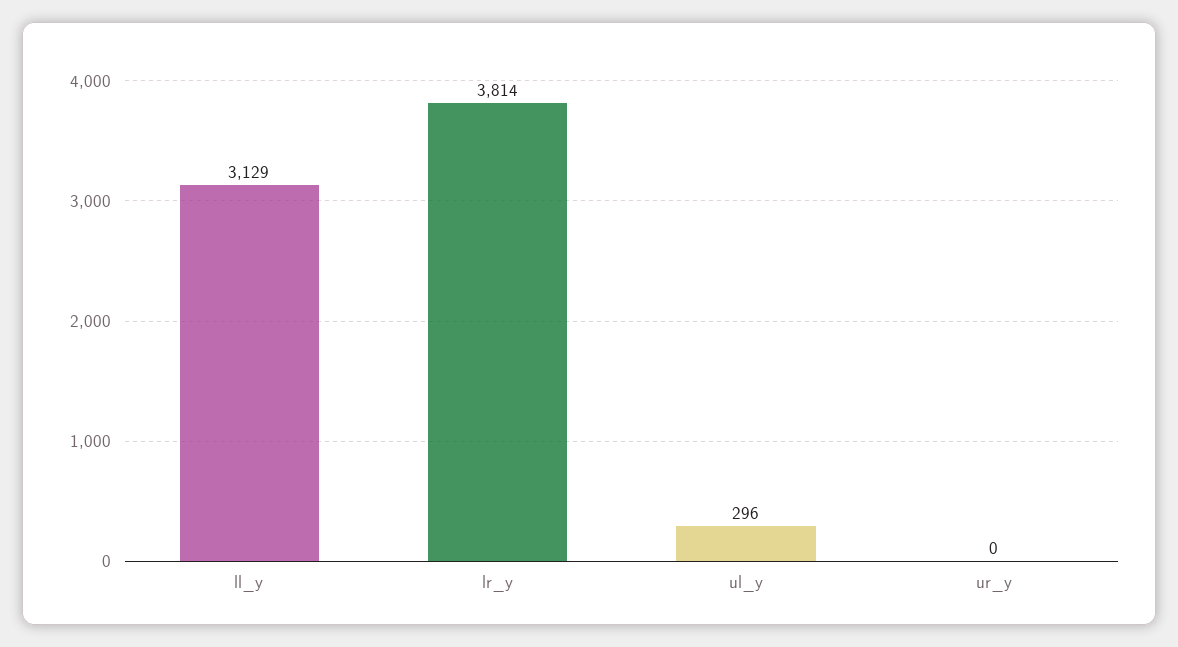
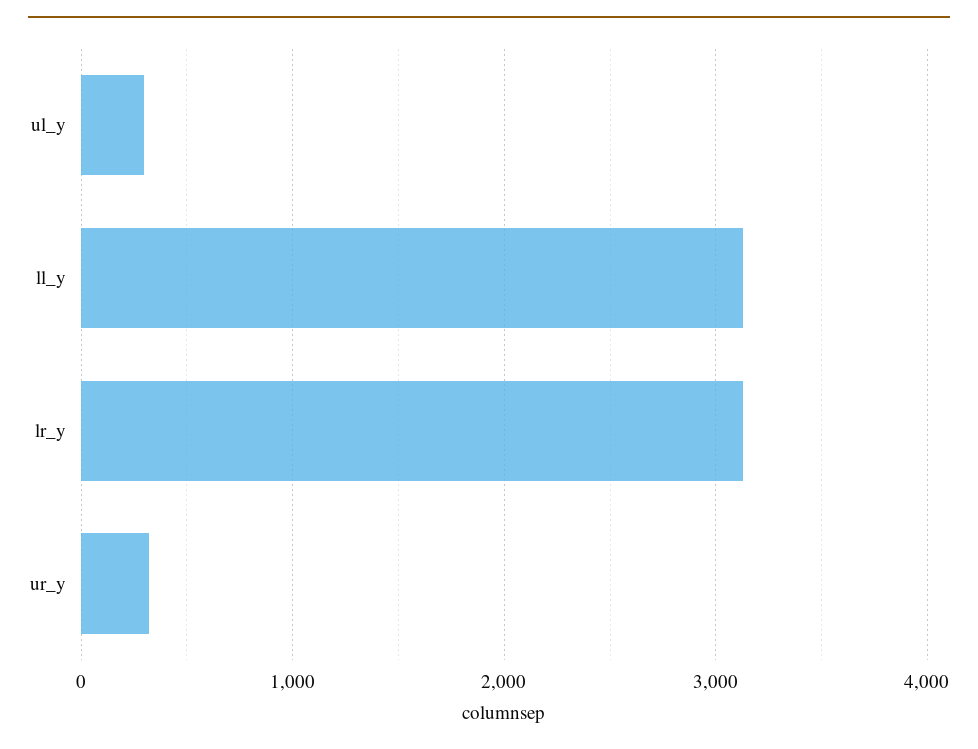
  {
    "ll_y": 3129,
-   "lr_y": 3814,
+   "lr_y": 3100,
    "ul_y": 296,
-   "ur_y": 0
+   "ur_y": 300
  }

